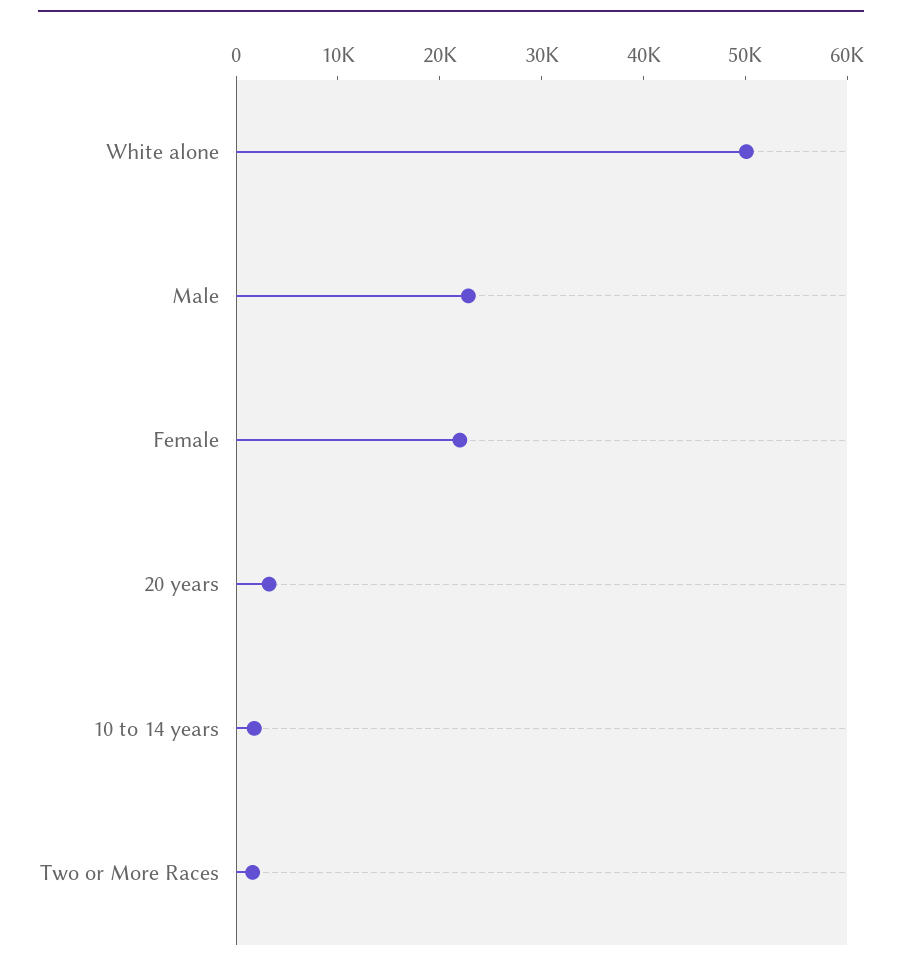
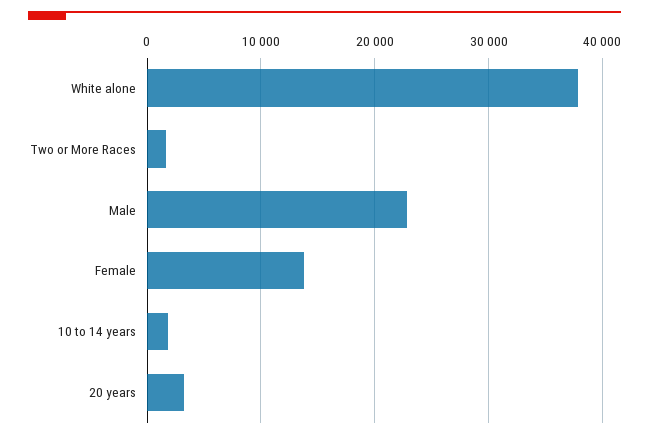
  {
-   "White alone": 50000,
+   "White alone": 38000,
    "Male": 23000,
-   "Female": 22000,
+   "Female": 14000,
    "20 years": 3000,
    "10 to 14 years": 2000,
    "Two or More Races": 2000
  }

